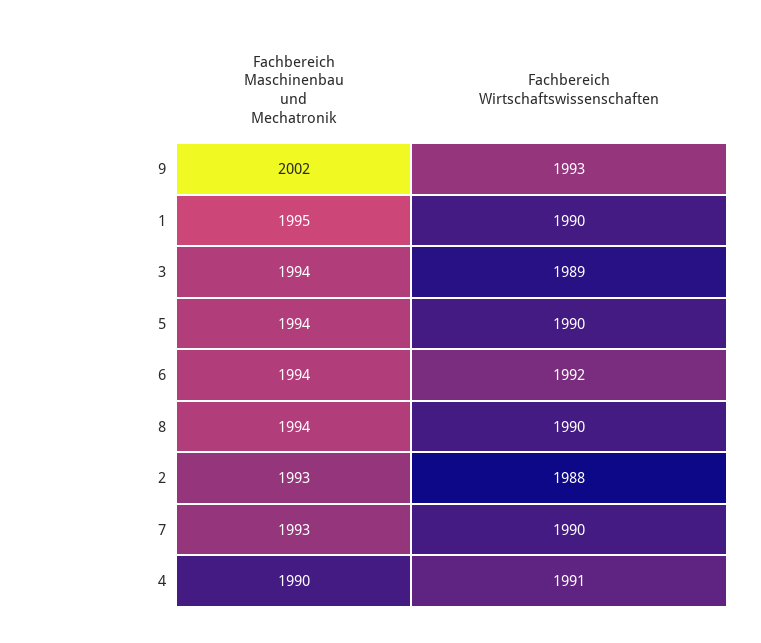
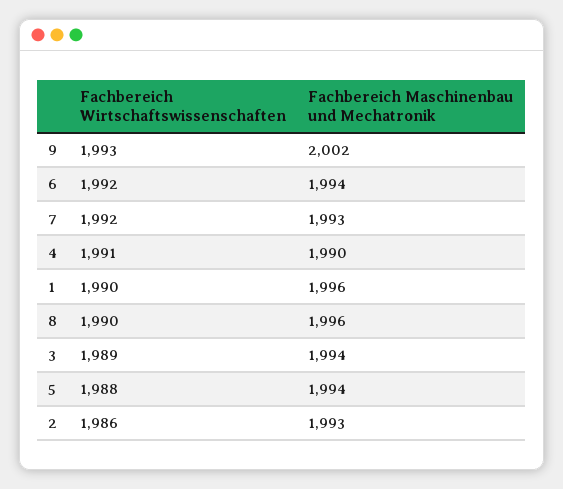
  {
    "Fachbereich Maschinenbau und Mechatronik": {
      "9": 2002,
-     "1": 1995,
+     "1": 1996,
      "3": 1994,
      "5": 1994,
      "6": 1994,
-     "8": 1994,
+     "8": 1996,
      "2": 1993,
      "7": 1993,
      "4": 1990
    },
    "Fachbereich Wirtschaftswissenschaften": {
      "9": 1993,
      "1": 1990,
      "3": 1989,
-     "5": 1990,
+     "5": 1988,
      "6": 1992,
      "8": 1990,
-     "2": 1988,
+     "2": 1986,
-     "7": 1990,
+     "7": 1992,
      "4": 1991
    }
  }

